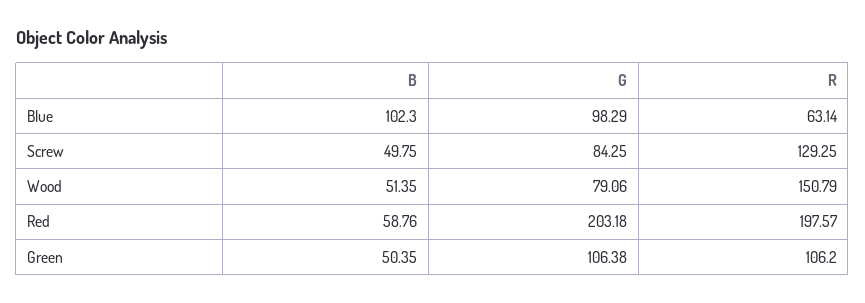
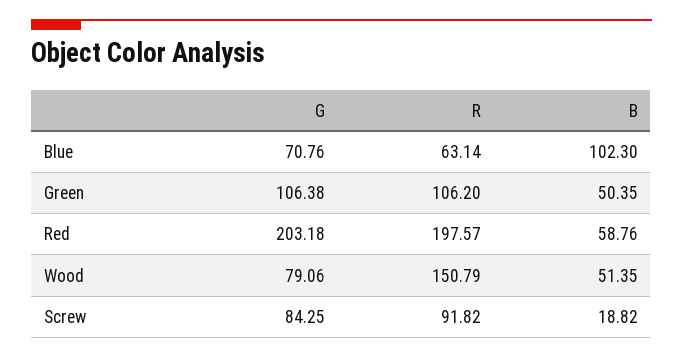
  {
    "B": {
      "Blue": 102.3,
-     "Screw": 49.75,
+     "Screw": 18.82,
      "Wood": 51.35,
      "Red": 58.76,
      "Green": 50.35
    },
    "G": {
-     "Blue": 98.29,
+     "Blue": 70.76,
      "Screw": 84.25,
      "Wood": 79.06,
      "Red": 203.18,
      "Green": 106.38
    },
    "R": {
      "Blue": 63.14,
-     "Screw": 129.25,
+     "Screw": 91.82,
      "Wood": 150.79,
      "Red": 197.57,
      "Green": 106.2
    }
  }

